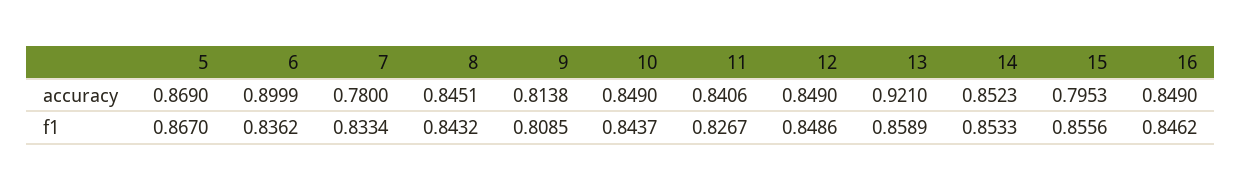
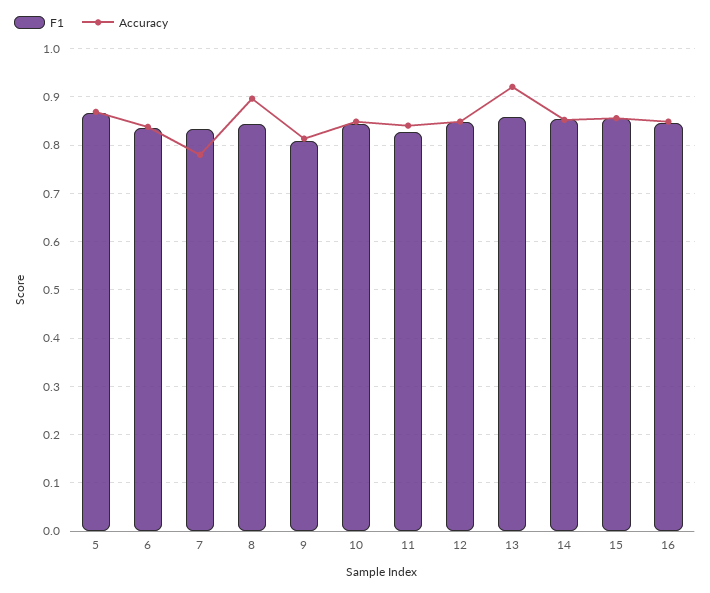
  {
    "accuracy": {
      "5": 0.869,
-     "6": 0.8999,
+     "6": 0.84,
      "7": 0.78,
-     "8": 0.8451,
+     "8": 0.9,
      "9": 0.8138,
      "10": 0.849,
      "11": 0.8406,
      "12": 0.849,
      "13": 0.921,
      "14": 0.8523,
-     "15": 0.7953,
+     "15": 0.86,
      "16": 0.849
    },
    "f1": {
      "5": 0.867,
      "6": 0.8362,
      "7": 0.8334,
      "8": 0.8432,
      "9": 0.8085,
      "10": 0.8437,
      "11": 0.8267,
      "12": 0.8486,
      "13": 0.8589,
      "14": 0.8533,
      "15": 0.8556,
      "16": 0.8462
    }
  }

